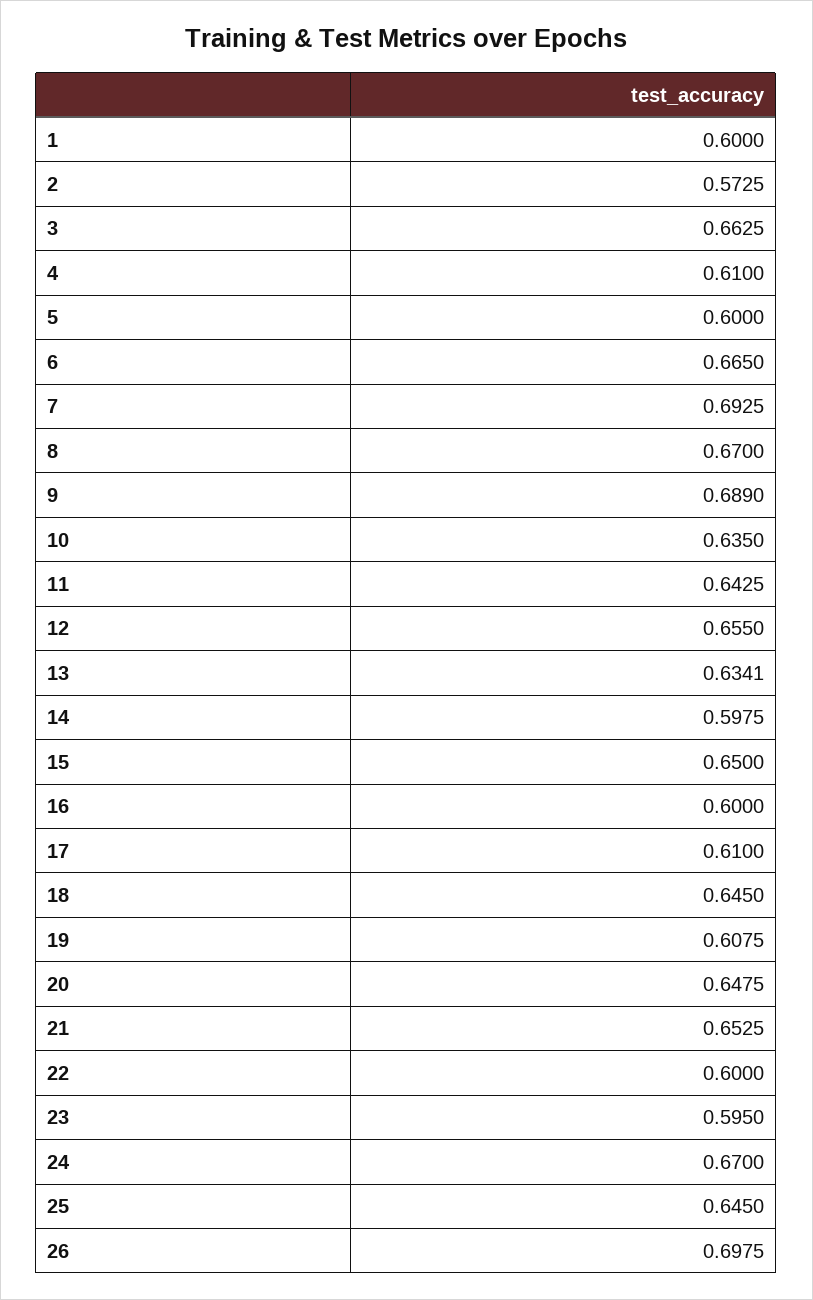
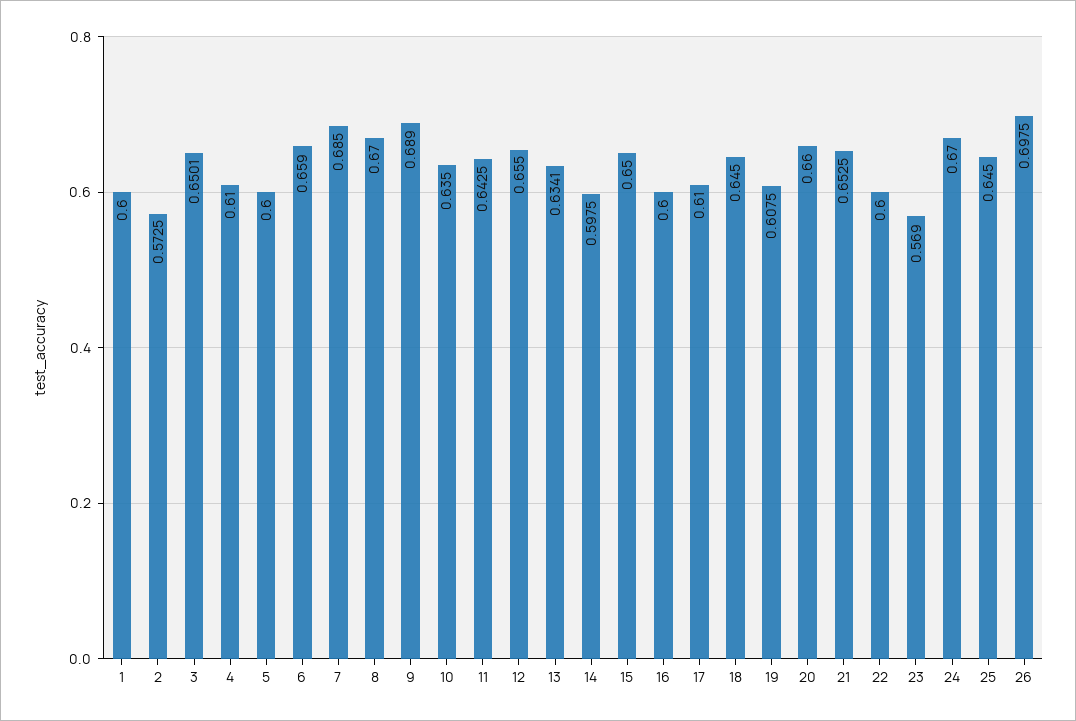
  {
    "1": 0.6,
    "2": 0.5725,
-   "3": 0.6625,
+   "3": 0.6501,
    "4": 0.61,
    "5": 0.6,
-   "6": 0.665,
+   "6": 0.659,
-   "7": 0.6925,
+   "7": 0.685,
    "8": 0.67,
    "9": 0.689,
    "10": 0.635,
    "11": 0.6425,
    "12": 0.655,
    "13": 0.6341,
    "14": 0.5975,
    "15": 0.65,
    "16": 0.6,
    "17": 0.61,
    "18": 0.645,
    "19": 0.6075,
-   "20": 0.6475,
+   "20": 0.66,
    "21": 0.6525,
    "22": 0.6,
-   "23": 0.595,
+   "23": 0.569,
    "24": 0.67,
    "25": 0.645,
    "26": 0.6975
  }

